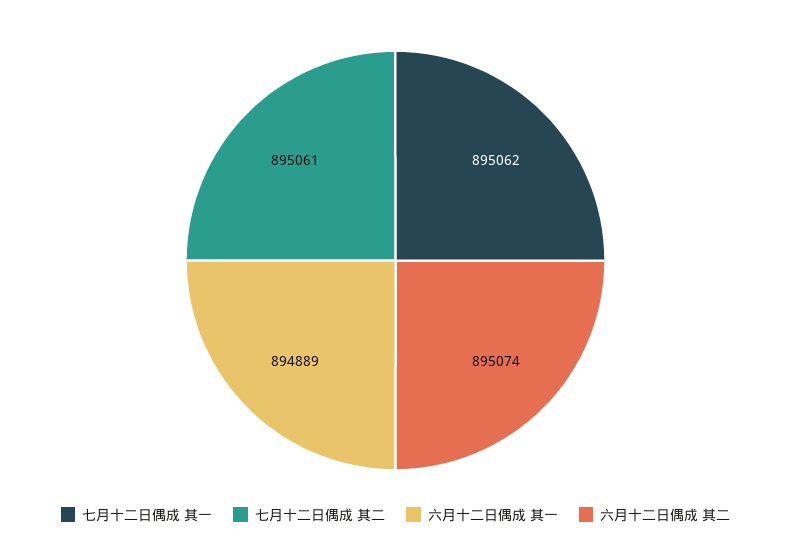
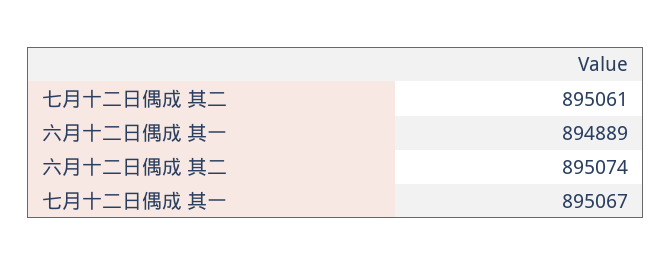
  {
-   "七月十二日偶成 其一": 895062,
+   "七月十二日偶成 其一": 895067,
    "七月十二日偶成 其二": 895061,
    "六月十二日偶成 其一": 894889,
    "六月十二日偶成 其二": 895074
  }

